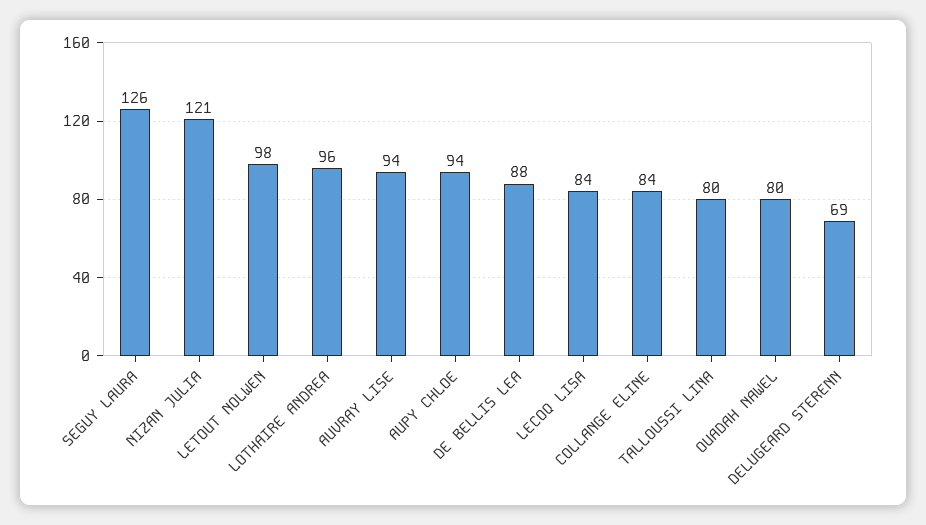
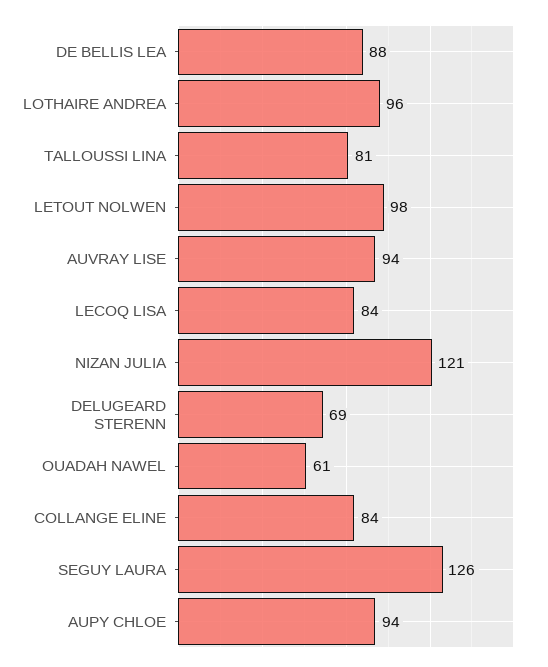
  {
    "SEGUY LAURA": 126,
    "NIZAN JULIA": 121,
    "LETOUT NOLWEN": 98,
    "LOTHAIRE ANDREA": 96,
    "AUVRAY LISE": 94,
    "AUPY CHLOE": 94,
    "DE BELLIS LEA": 88,
    "LECOQ LISA": 84,
    "COLLANGE ELINE": 84,
-   "TALLOUSSI LINA": 80,
+   "TALLOUSSI LINA": 81,
-   "OUADAH NAWEL": 80,
+   "OUADAH NAWEL": 61,
    "DELUGEARD STERENN": 69
  }

